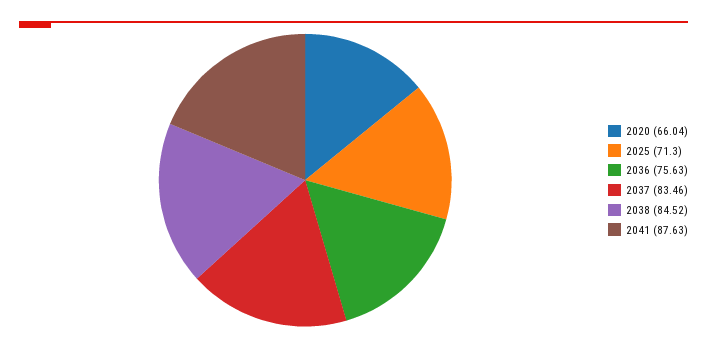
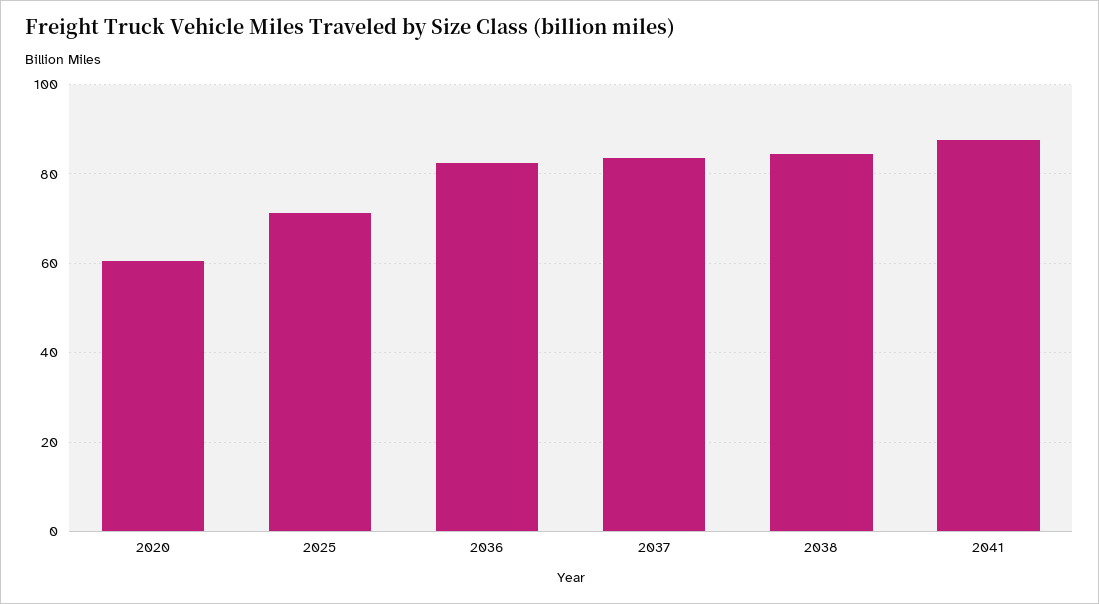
  {
-   "2020": 66.04,
+   "2020": 60,
    "2025": 71.3,
-   "2036": 75.63,
+   "2036": 82,
    "2037": 83.46,
    "2038": 84.52,
    "2041": 87.63
  }

